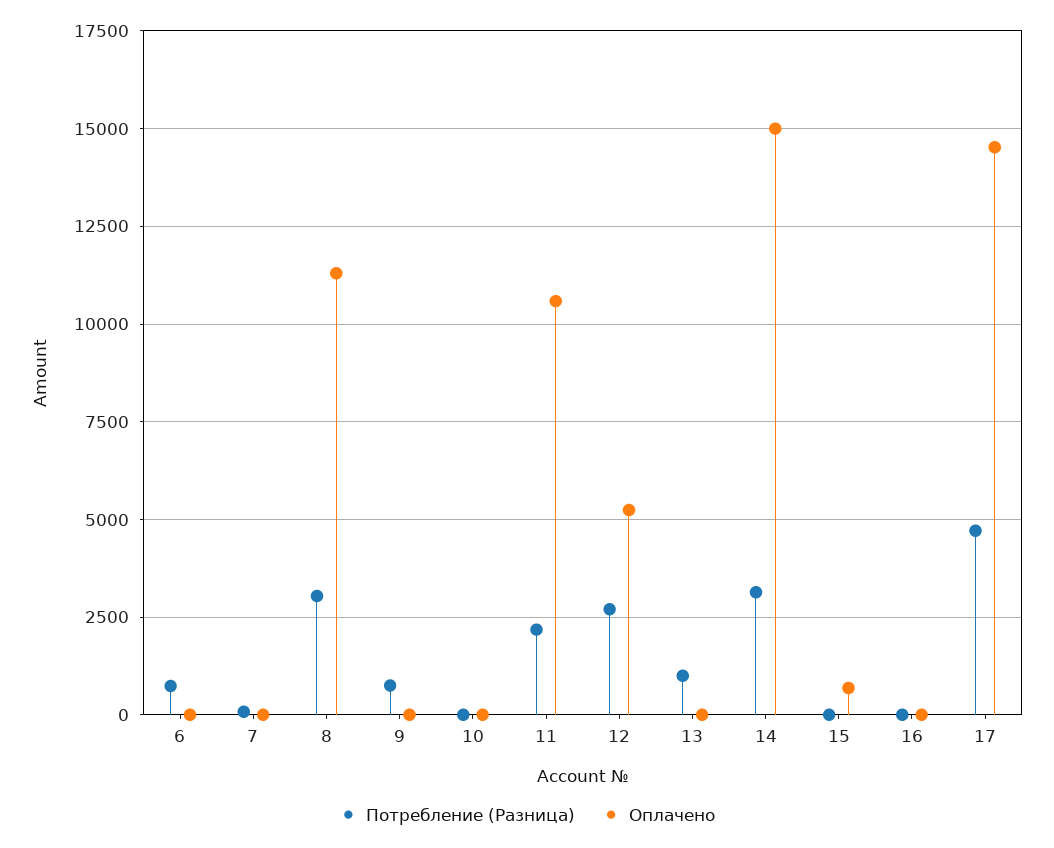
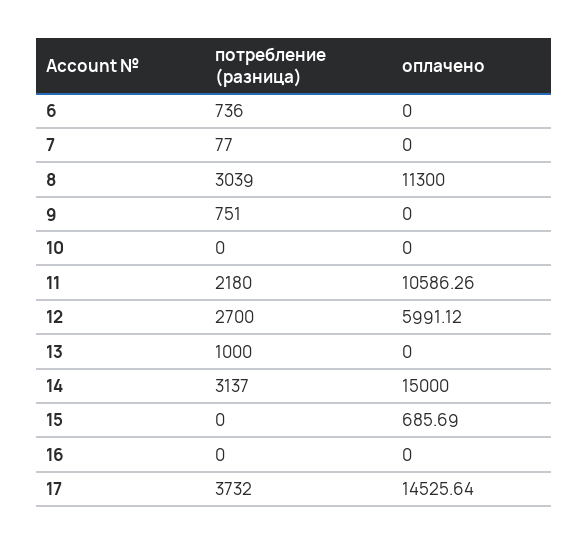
  {
    "Потребление (Разница)": {
      "6": 736,
      "7": 77,
      "8": 3039,
      "9": 751,
      "10": 0,
      "11": 2180,
      "12": 2700,
      "13": 1000,
      "14": 3137,
      "15": 0,
      "16": 0,
-     "17": 4750
+     "17": 3732
    },
    "Оплачено": {
      "6": 0,
      "7": 0,
      "8": 11300,
      "9": 0,
      "10": 0,
      "11": 10586.26,
-     "12": 5250,
+     "12": 5991.12,
      "13": 0,
      "14": 15000,
      "15": 685.69,
      "16": 0,
      "17": 14525.64
    }
  }

